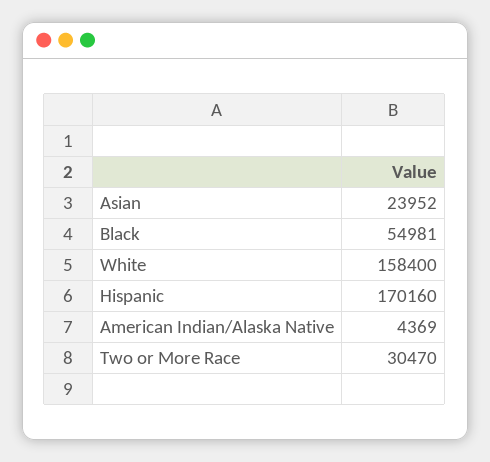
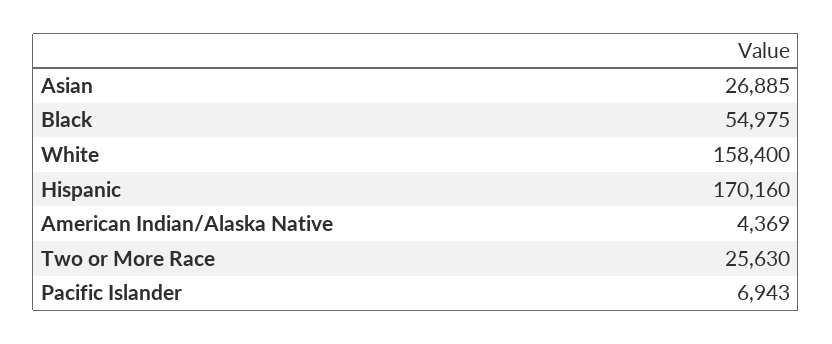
  {
-   "Asian": 23952,
+   "Asian": 26885,
-   "Black": 54981,
+   "Black": 54975,
    "White": 158400,
    "Hispanic": 170160,
    "American Indian/Alaska Native": 4369,
-   "Two or More Race": 30470
+   "Two or More Race": 25630,
+   "Pacific Islander": 6943
  }

